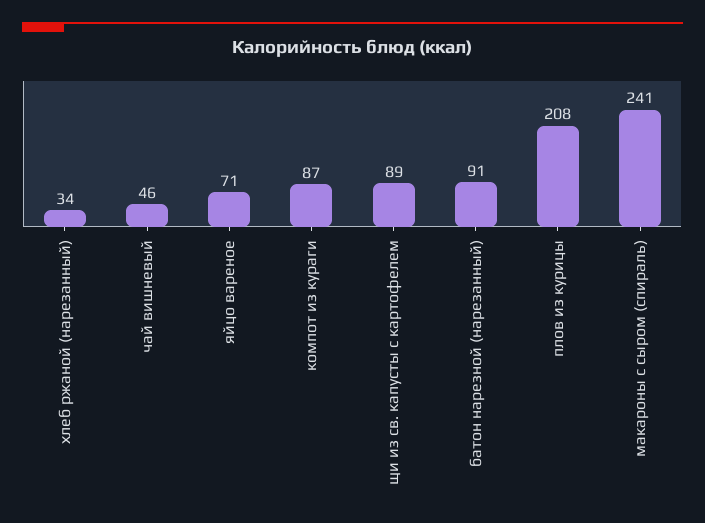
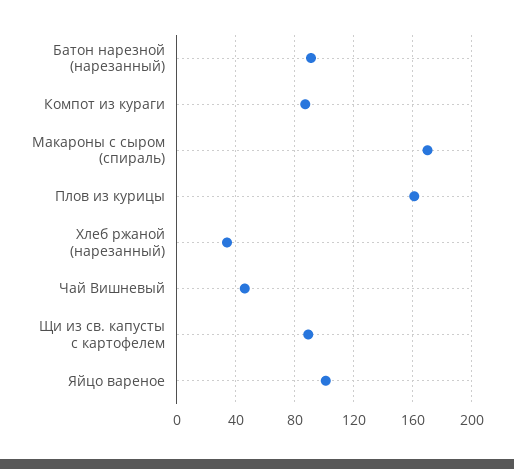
  {
    "хлеб ржаной (нарезанный)": 34,
    "чай вишневый": 46,
-   "яйцо вареное": 71,
+   "яйцо вареное": 100,
    "компот из кураги": 87,
    "щи из св. капусты с картофелем": 89,
    "батон нарезной (нарезанный)": 91,
-   "плов из курицы": 208,
+   "плов из курицы": 160,
-   "макароны с сыром (спираль)": 241
+   "макароны с сыром (спираль)": 170
  }

